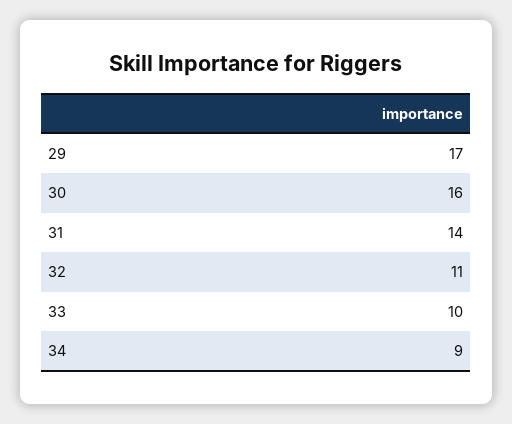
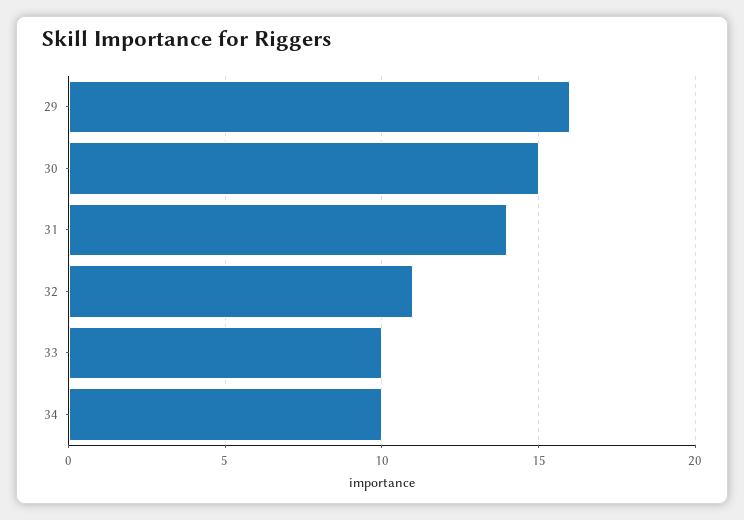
  {
-   "29": 17,
+   "29": 16,
-   "30": 16,
+   "30": 15,
    "31": 14,
    "32": 11,
    "33": 10,
-   "34": 9
+   "34": 10
  }

